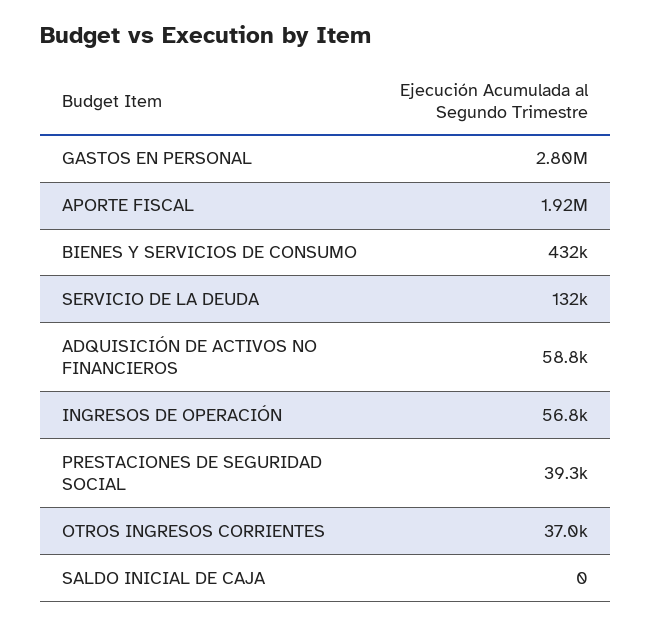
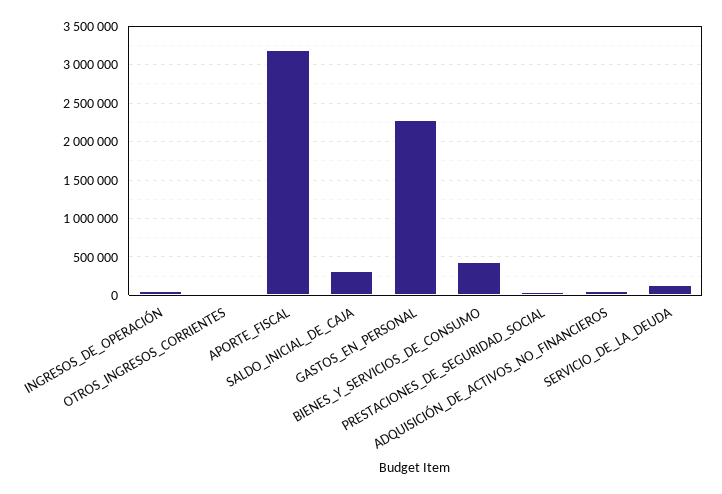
  {
-   "GASTOS EN PERSONAL": 2800000,
+   "GASTOS EN PERSONAL": 2300000,
-   "APORTE FISCAL": 1920000,
+   "APORTE FISCAL": 3200000,
    "BIENES Y SERVICIOS DE CONSUMO": 432000,
    "SERVICIO DE LA DEUDA": 132000,
    "ADQUISICIÓN DE ACTIVOS NO FINANCIEROS": 58800,
    "INGRESOS DE OPERACIÓN": 56800,
    "PRESTACIONES DE SEGURIDAD SOCIAL": 39300,
    "OTROS INGRESOS CORRIENTES": 37000,
-   "SALDO INICIAL DE CAJA": 0
+   "SALDO INICIAL DE CAJA": 300000
  }

